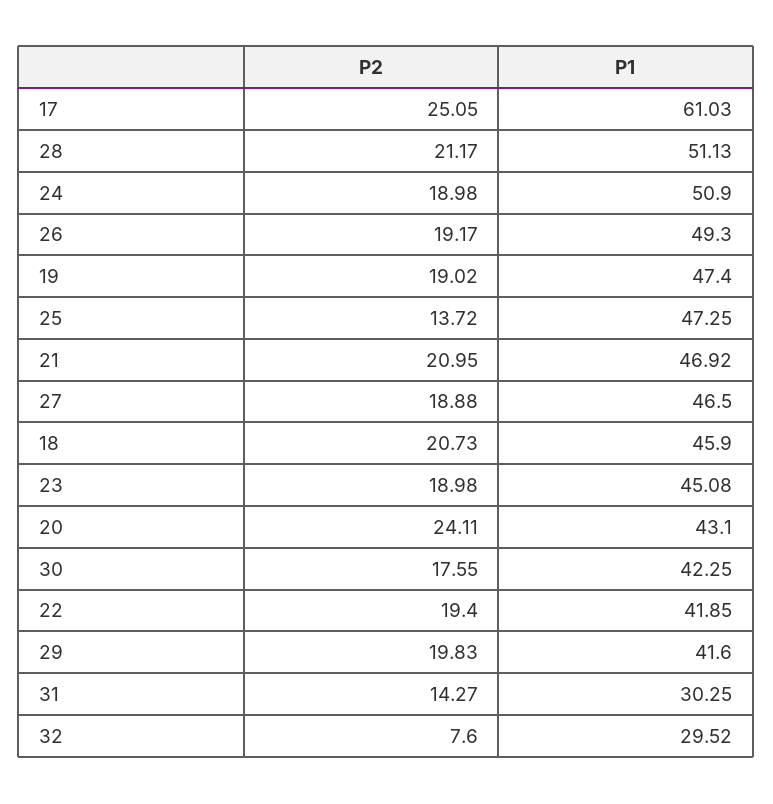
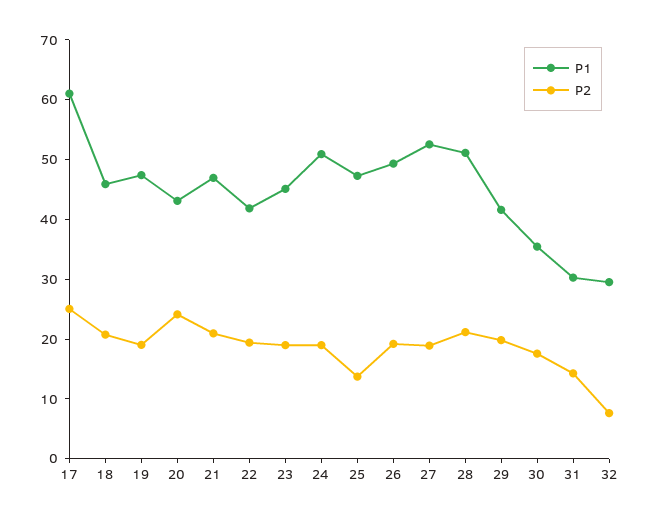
  {
    "P2": {
      "17": 25.05,
      "28": 21.17,
      "24": 18.98,
      "26": 19.17,
      "19": 19.02,
      "25": 13.72,
      "21": 20.95,
      "27": 18.88,
      "18": 20.73,
      "23": 18.98,
      "20": 24.11,
      "30": 17.55,
      "22": 19.4,
      "29": 19.83,
      "31": 14.27,
      "32": 7.6
    },
    "P1": {
      "17": 61.03,
      "28": 51.13,
      "24": 50.9,
      "26": 49.3,
      "19": 47.4,
      "25": 47.25,
      "21": 46.92,
-     "27": 46.5,
+     "27": 52,
      "18": 45.9,
      "23": 45.08,
      "20": 43.1,
-     "30": 42.25,
+     "30": 36,
      "22": 41.85,
      "29": 41.6,
      "31": 30.25,
      "32": 29.52
    }
  }

